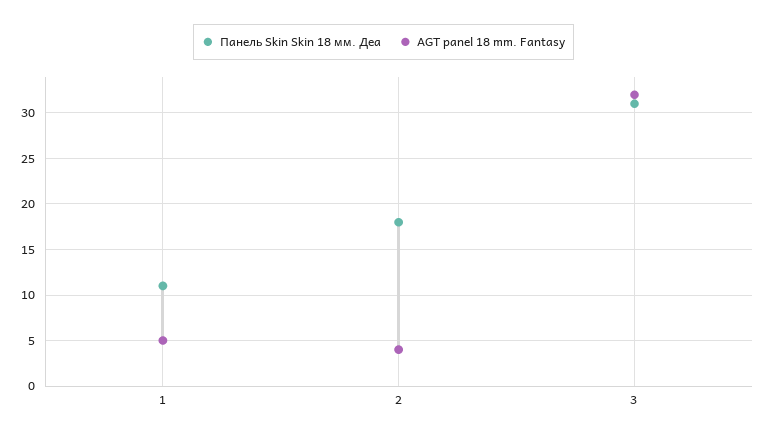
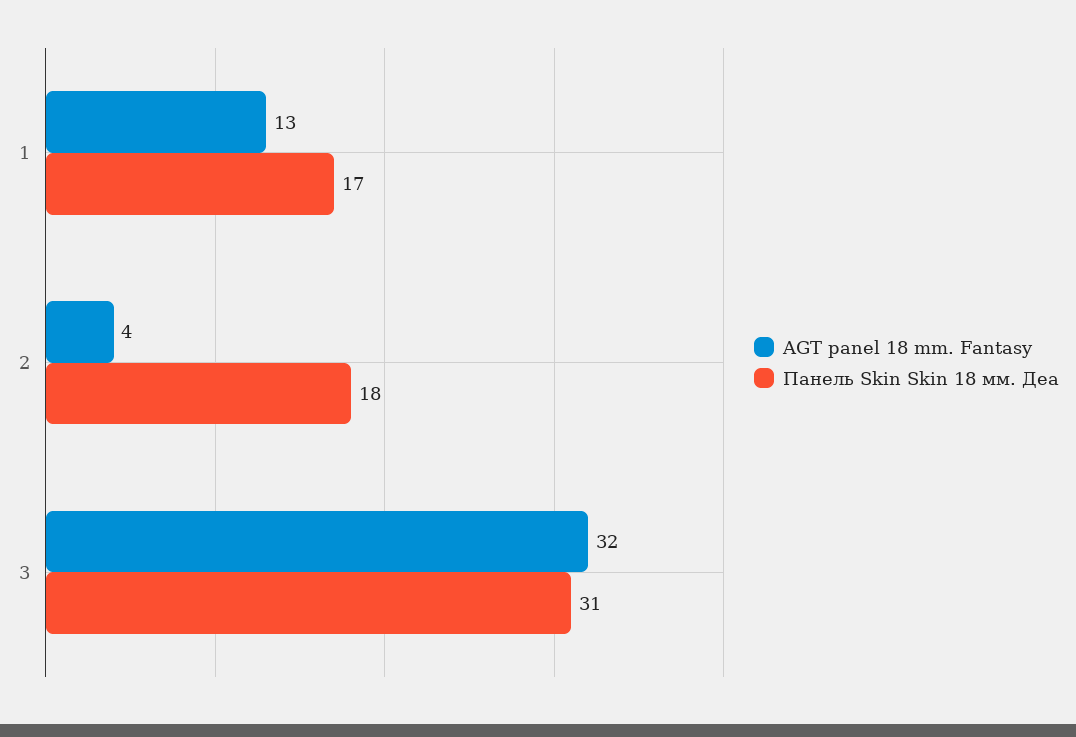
  {
    "Панель Skin Skin 18 мм. Деа": {
-     "1": 11,
+     "1": 17,
      "2": 18,
      "3": 31
    },
    "AGT panel 18 mm. Fantasy": {
-     "1": 5,
+     "1": 13,
      "2": 4,
      "3": 32
    }
  }

